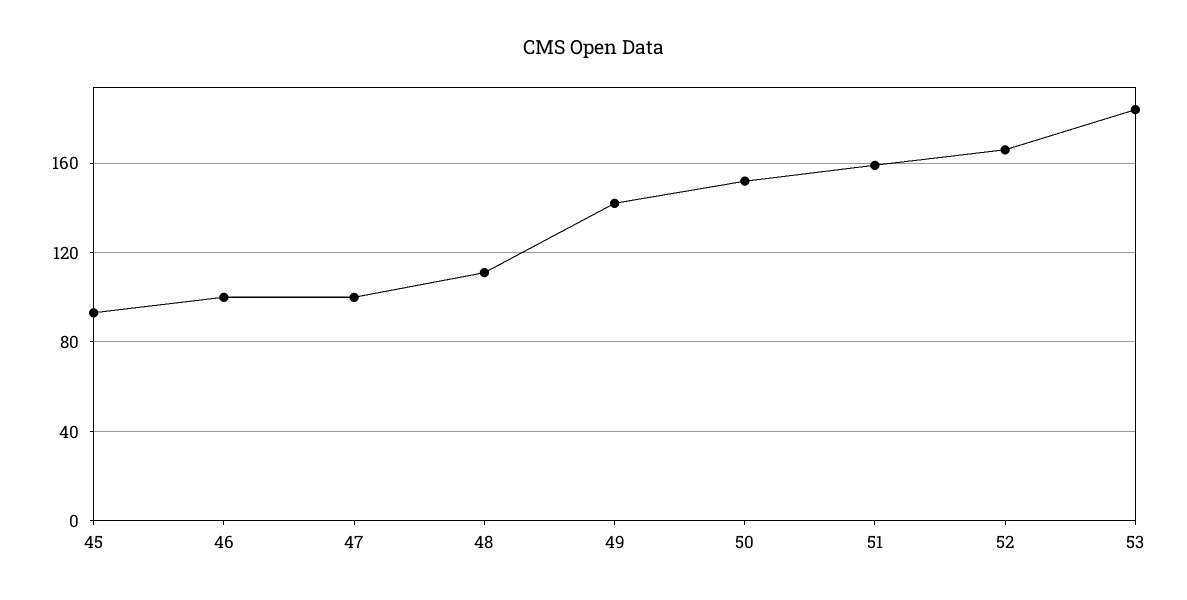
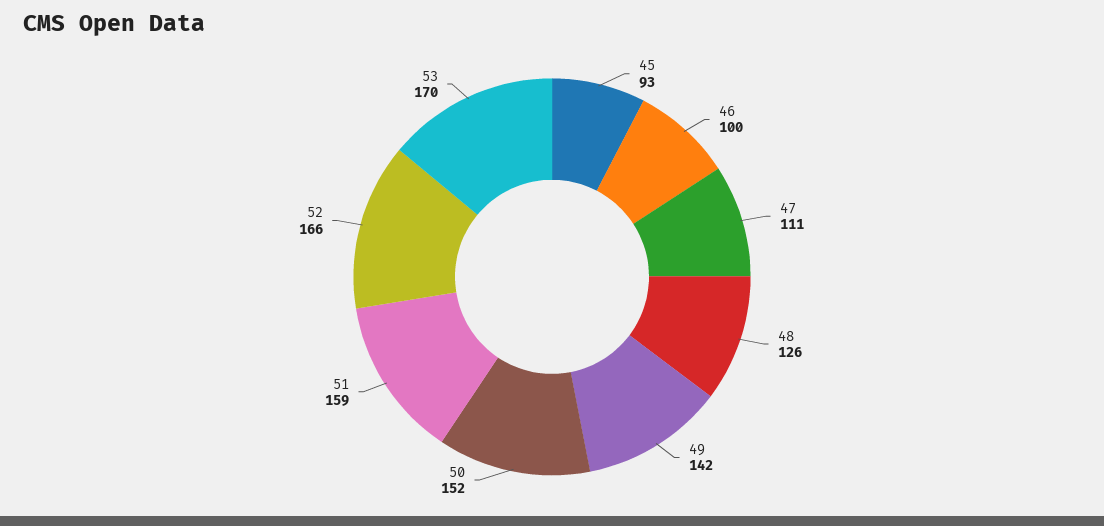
  {
    "45": 93,
    "46": 100,
-   "47": 100,
+   "47": 111,
-   "48": 110,
+   "48": 126,
    "49": 142,
    "50": 152,
    "51": 159,
    "52": 166,
-   "53": 185
+   "53": 170
  }

